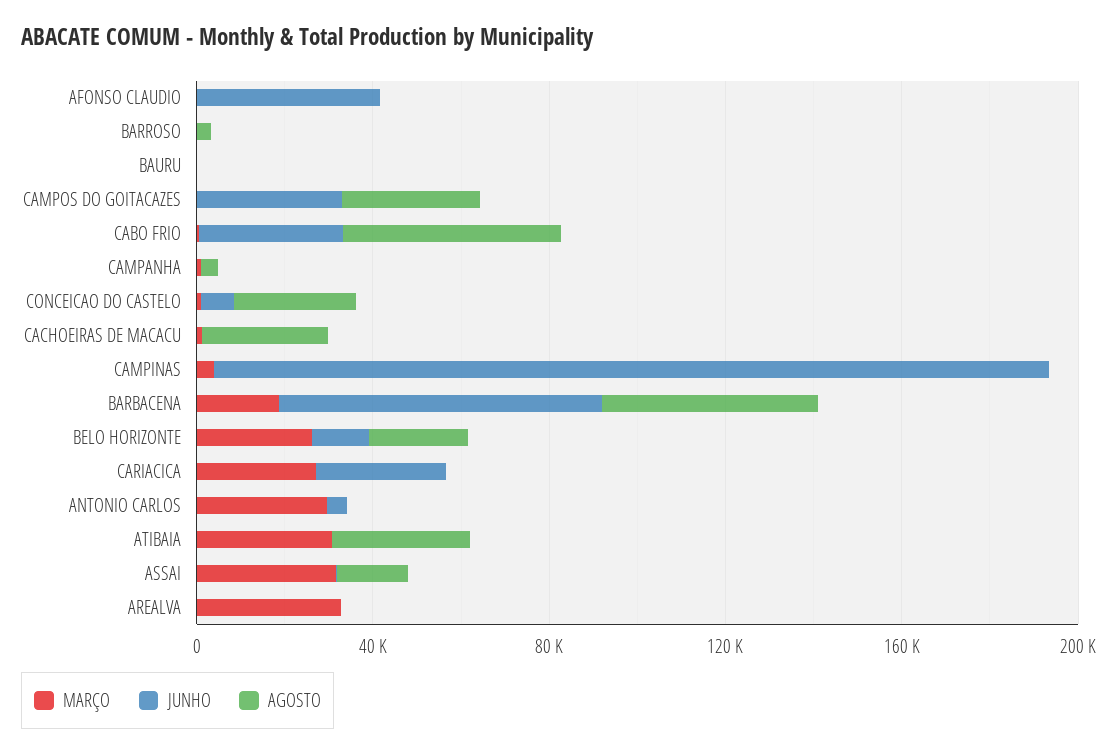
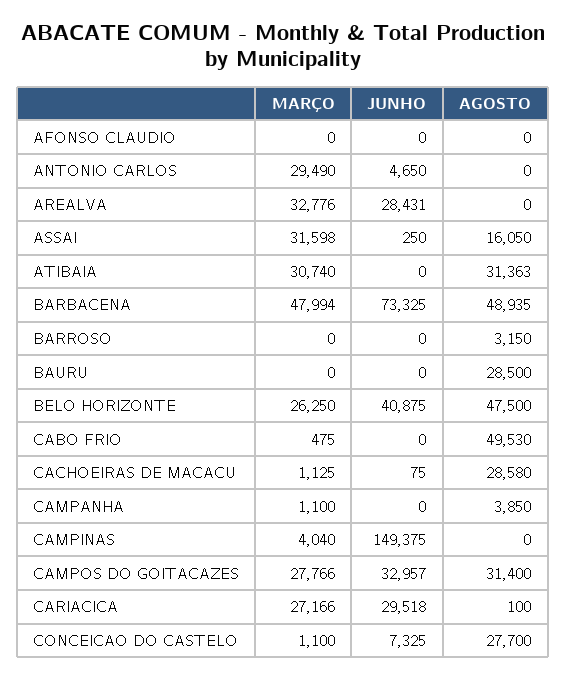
  {
    "MARÇO": {
      "AFONSO CLAUDIO": 0,
      "BARROSO": 0,
      "BAURU": 0,
-     "CAMPOS DO GOITACAZES": 0,
+     "CAMPOS DO GOITACAZES": 27766,
      "CABO FRIO": 475,
      "CAMPANHA": 1100,
      "CONCEICAO DO CASTELO": 1100,
      "CACHOEIRAS DE MACACU": 1125,
      "CAMPINAS": 4040,
-     "BARBACENA": 20000,
+     "BARBACENA": 47994,
      "BELO HORIZONTE": 26250,
      "CARIACICA": 27166,
      "ANTONIO CARLOS": 29490,
      "ATIBAIA": 30740,
      "ASSAI": 31598,
      "AREALVA": 32776
    },
    "JUNHO": {
-     "AFONSO CLAUDIO": 40000,
+     "AFONSO CLAUDIO": 0,
      "BARROSO": 0,
      "BAURU": 0,
      "CAMPOS DO GOITACAZES": 32957,
-     "CABO FRIO": 30000,
+     "CABO FRIO": 0,
      "CAMPANHA": 0,
      "CONCEICAO DO CASTELO": 7325,
      "CACHOEIRAS DE MACACU": 75,
-     "CAMPINAS": 190000,
+     "CAMPINAS": 149375,
      "BARBACENA": 73325,
-     "BELO HORIZONTE": 10000,
+     "BELO HORIZONTE": 40875,
      "CARIACICA": 29518,
      "ANTONIO CARLOS": 4650,
      "ATIBAIA": 0,
      "ASSAI": 250,
-     "AREALVA": 0
+     "AREALVA": 28431
    },
    "AGOSTO": {
      "AFONSO CLAUDIO": 0,
      "BARROSO": 3150,
-     "BAURU": 0,
+     "BAURU": 28500,
      "CAMPOS DO GOITACAZES": 31400,
      "CABO FRIO": 49530,
      "CAMPANHA": 3850,
      "CONCEICAO DO CASTELO": 27700,
      "CACHOEIRAS DE MACACU": 28580,
      "CAMPINAS": 0,
      "BARBACENA": 48935,
-     "BELO HORIZONTE": 20000,
+     "BELO HORIZONTE": 47500,
      "CARIACICA": 100,
      "ANTONIO CARLOS": 0,
      "ATIBAIA": 31363,
      "ASSAI": 16050,
      "AREALVA": 0
    }
  }

